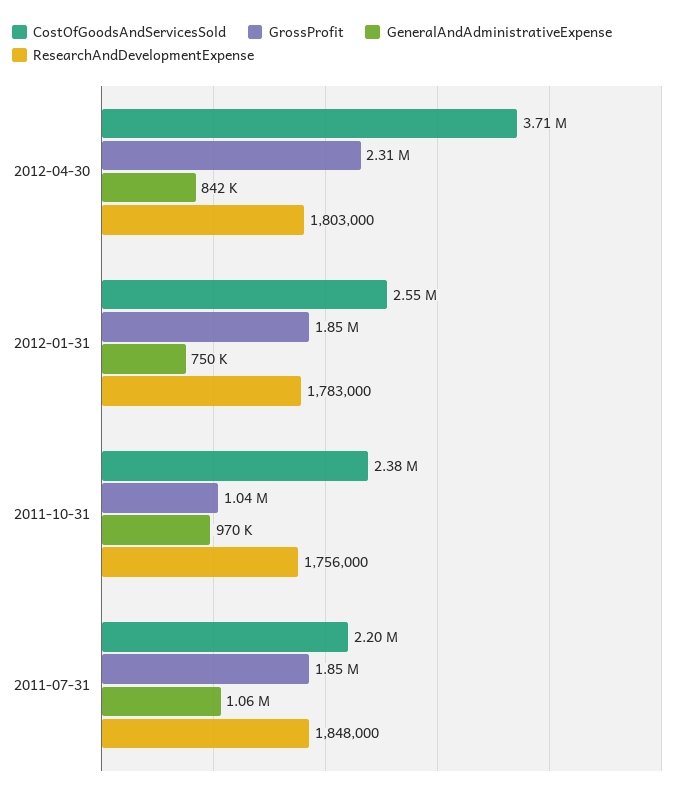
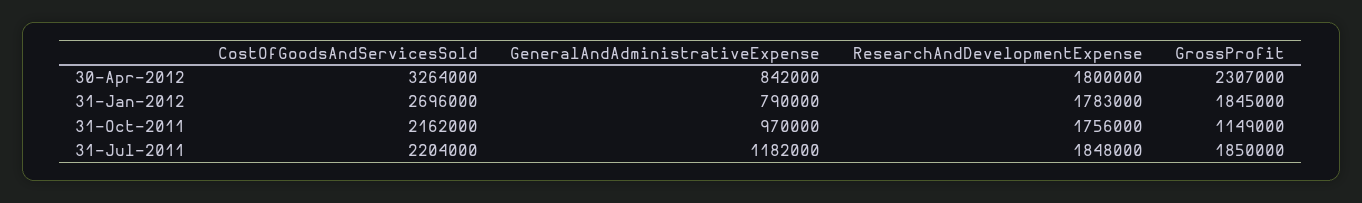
  {
    "CostOfGoodsAndServicesSold": {
-     "2012-04-30": 3710000,
+     "2012-04-30": 3264000,
-     "2012-01-31": 2550000,
+     "2012-01-31": 2696000,
-     "2011-10-31": 2380000,
+     "2011-10-31": 2162000,
      "2011-07-31": 2204000
    },
    "GrossProfit": {
      "2012-04-30": 2307000,
      "2012-01-31": 1845000,
-     "2011-10-31": 1040000,
+     "2011-10-31": 1149000,
      "2011-07-31": 1850000
    },
    "GeneralAndAdministrativeExpense": {
      "2012-04-30": 842000,
-     "2012-01-31": 750000,
+     "2012-01-31": 790000,
      "2011-10-31": 970000,
-     "2011-07-31": 1060000
+     "2011-07-31": 1182000
    },
    "ResearchAndDevelopmentExpense": {
-     "2012-04-30": 1803000,
+     "2012-04-30": 1800000,
      "2012-01-31": 1783000,
      "2011-10-31": 1756000,
      "2011-07-31": 1848000
    }
  }

